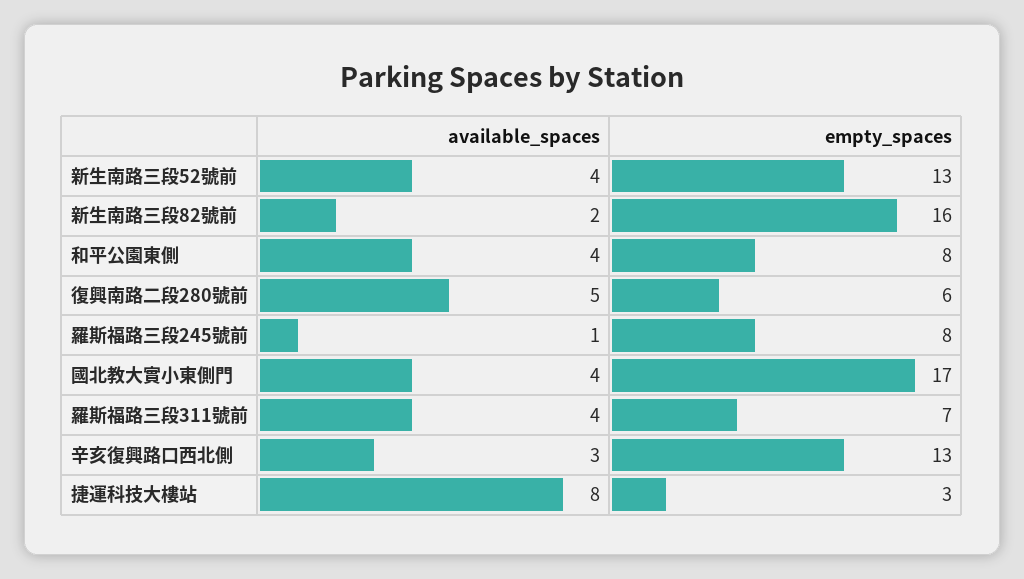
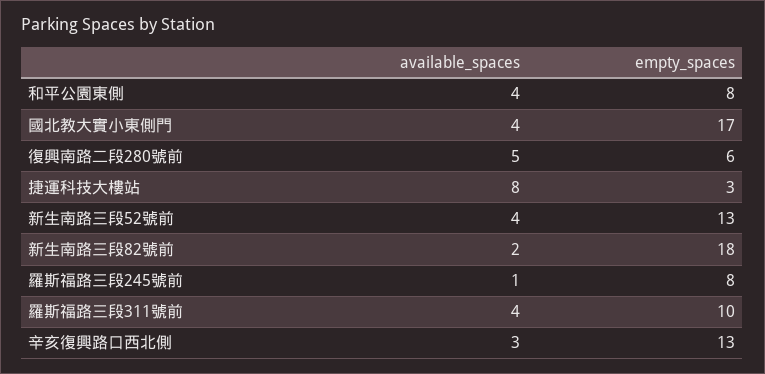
  {
    "available_spaces": {
      "新生南路三段52號前": 4,
      "新生南路三段82號前": 2,
      "和平公園東側": 4,
      "復興南路二段280號前": 5,
      "羅斯福路三段245號前": 1,
      "國北教大實小東側門": 4,
      "羅斯福路三段311號前": 4,
      "辛亥復興路口西北側": 3,
      "捷運科技大樓站": 8
    },
    "empty_spaces": {
      "新生南路三段52號前": 13,
-     "新生南路三段82號前": 16,
+     "新生南路三段82號前": 18,
      "和平公園東側": 8,
      "復興南路二段280號前": 6,
      "羅斯福路三段245號前": 8,
      "國北教大實小東側門": 17,
-     "羅斯福路三段311號前": 7,
+     "羅斯福路三段311號前": 10,
      "辛亥復興路口西北側": 13,
      "捷運科技大樓站": 3
    }
  }

